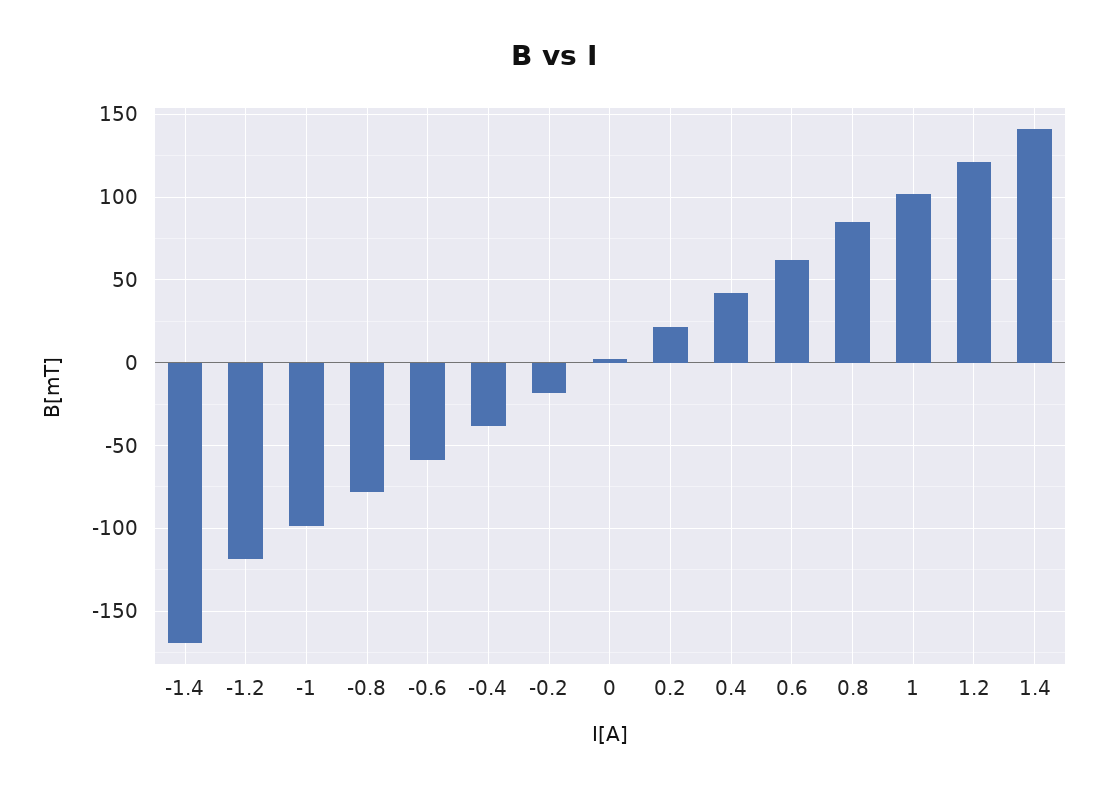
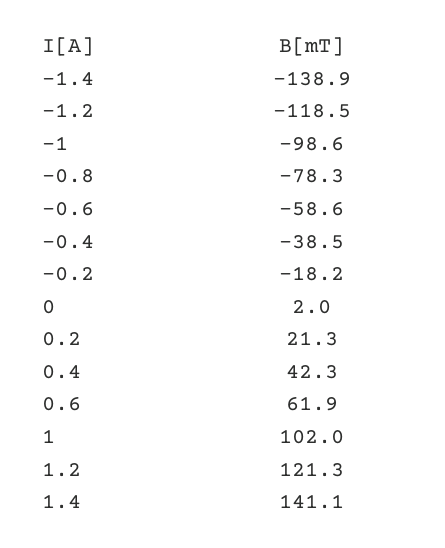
  {
-   "-1.4": -170,
+   "-1.4": -138.9,
    "-1.2": -118.5,
    "-1": -98.6,
    "-0.8": -78.3,
    "-0.6": -58.6,
    "-0.4": -38.5,
    "-0.2": -18.2,
    "0": 2,
    "0.2": 21.3,
    "0.4": 42.3,
    "0.6": 61.9,
-   "0.8": 85,
    "1": 102,
    "1.2": 121.3,
    "1.4": 141.1
  }

